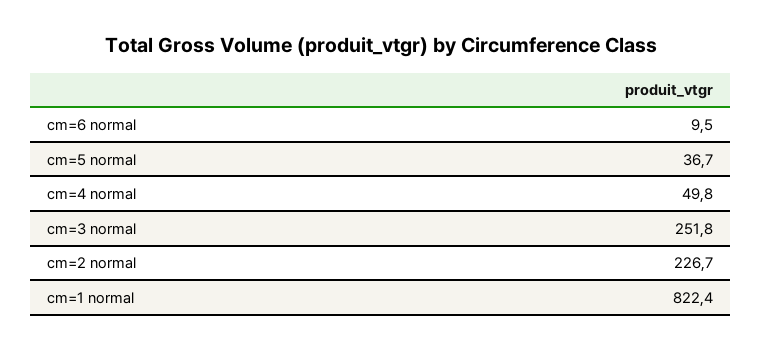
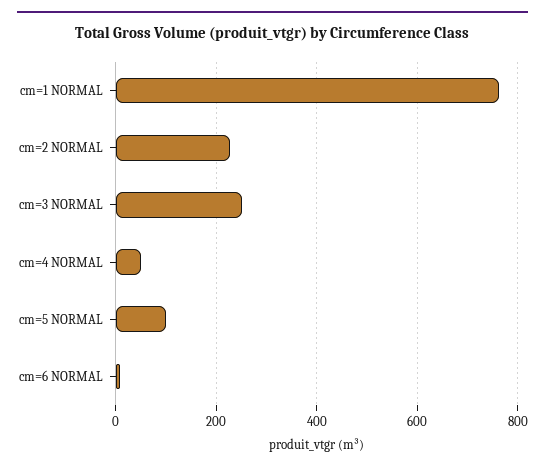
  {
    "cm=6 normal": 9.5,
-   "cm=5 normal": 36.7,
+   "cm=5 normal": 100,
    "cm=4 normal": 49.8,
    "cm=3 normal": 251.8,
    "cm=2 normal": 226.7,
-   "cm=1 normal": 822.4
+   "cm=1 normal": 760
  }

